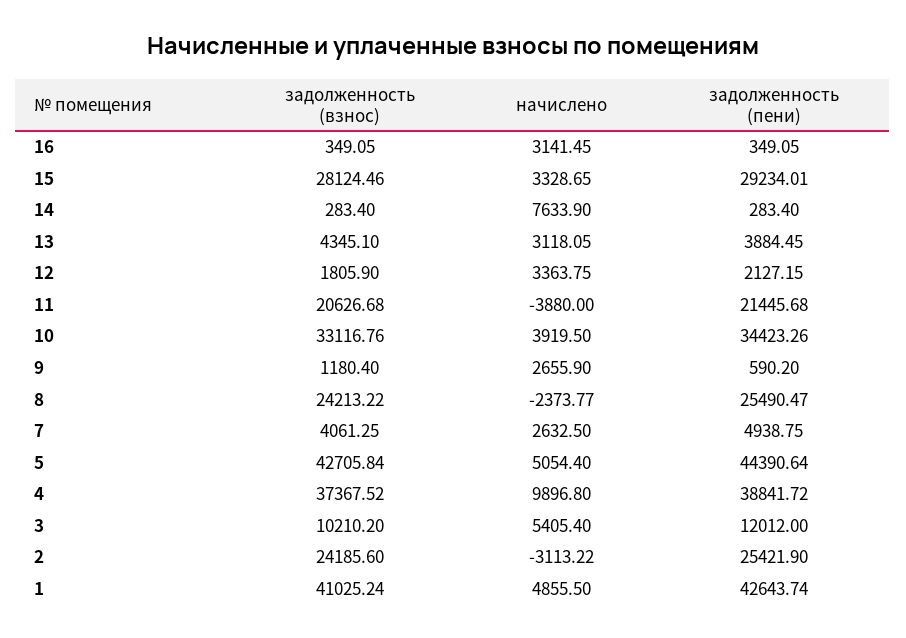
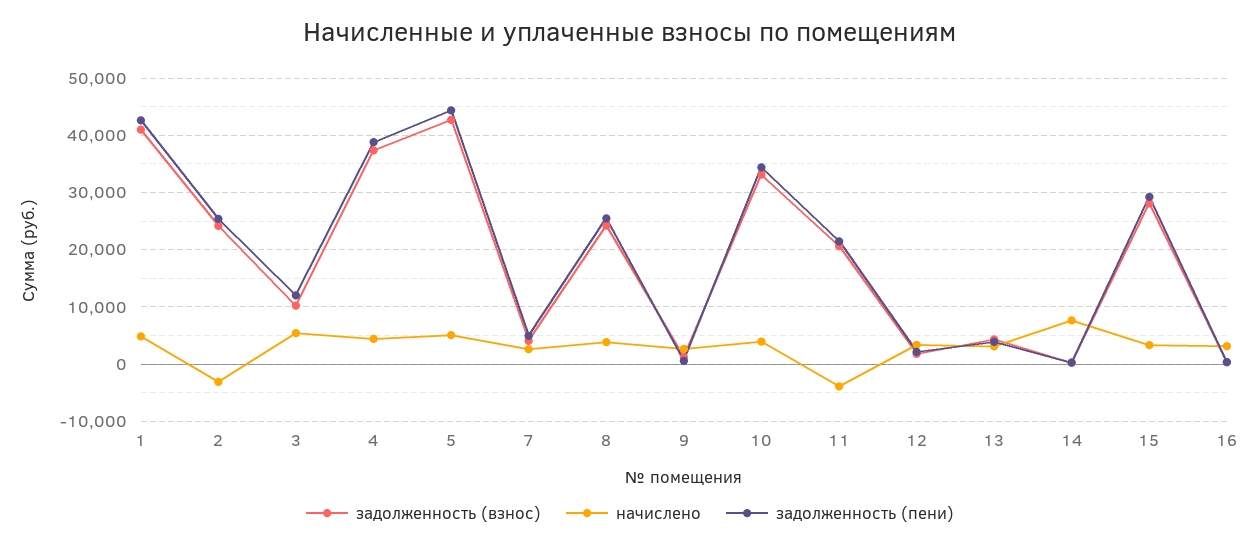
  {
    "задолженность (взнос)": {
      "16": 349.05,
      "15": 28124.46,
      "14": 283.4,
      "13": 4345.1,
      "12": 1805.9,
      "11": 20626.68,
      "10": 33116.76,
      "9": 1180.4,
      "8": 24213.22,
      "7": 4061.25,
      "5": 42705.84,
      "4": 37367.52,
      "3": 10210.2,
      "2": 24185.6,
      "1": 41025.24
    },
    "начислено": {
      "16": 3141.45,
      "15": 3328.65,
      "14": 7633.9,
      "13": 3118.05,
      "12": 3363.75,
      "11": -3880,
      "10": 3919.5,
      "9": 2655.9,
-     "8": -2373.77,
+     "8": 4000,
      "7": 2632.5,
      "5": 5054.4,
-     "4": 9896.8,
+     "4": 4000,
      "3": 5405.4,
      "2": -3113.22,
      "1": 4855.5
    },
    "задолженность (пени)": {
      "16": 349.05,
      "15": 29234.01,
      "14": 283.4,
      "13": 3884.45,
      "12": 2127.15,
      "11": 21445.68,
      "10": 34423.26,
      "9": 590.2,
      "8": 25490.47,
      "7": 4938.75,
      "5": 44390.64,
      "4": 38841.72,
      "3": 12012,
      "2": 25421.9,
      "1": 42643.74
    }
  }

